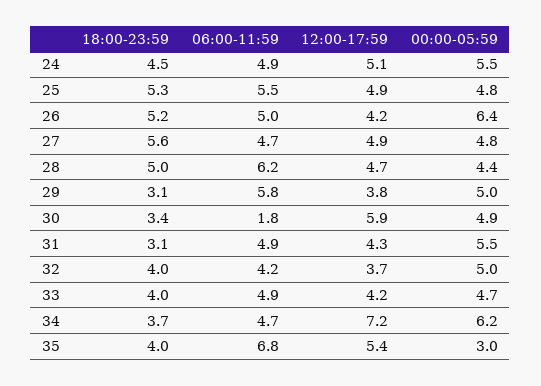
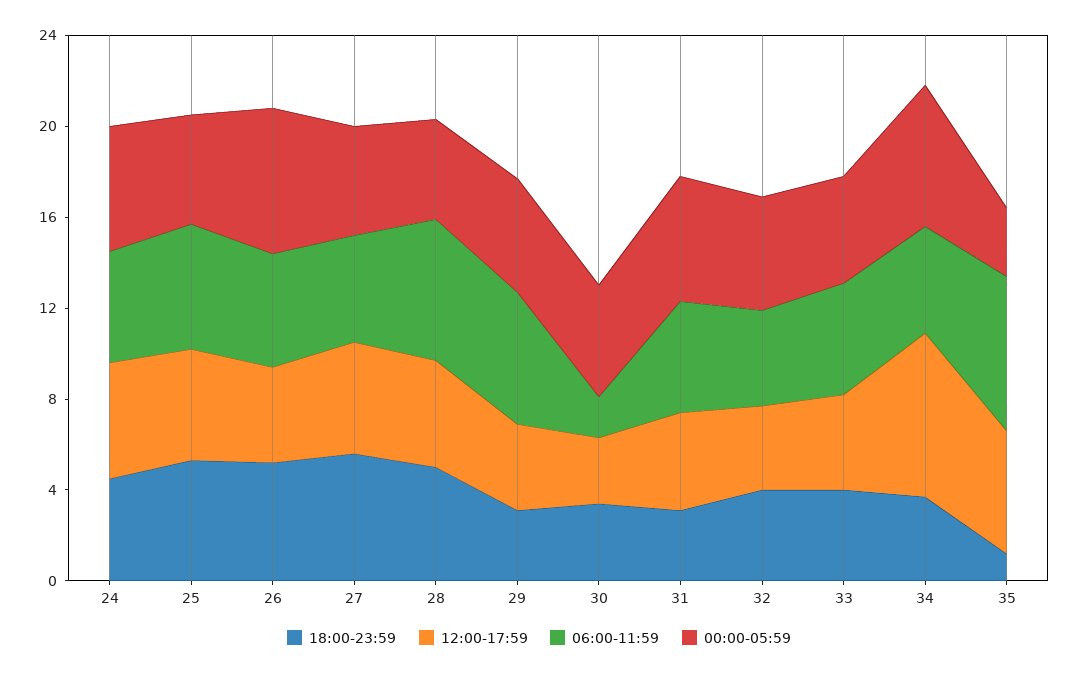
  {
    "18:00-23:59": {
      "24": 4.5,
      "25": 5.3,
      "26": 5.2,
      "27": 5.6,
      "28": 5,
      "29": 3.1,
      "30": 3.4,
      "31": 3.1,
      "32": 4,
      "33": 4,
      "34": 3.7,
-     "35": 4
+     "35": 1
    },
    "06:00-11:59": {
      "24": 4.9,
      "25": 5.5,
      "26": 5,
      "27": 4.7,
      "28": 6.2,
      "29": 5.8,
      "30": 1.8,
      "31": 4.9,
      "32": 4.2,
      "33": 4.9,
      "34": 4.7,
      "35": 6.8
    },
    "12:00-17:59": {
      "24": 5.1,
      "25": 4.9,
      "26": 4.2,
      "27": 4.9,
      "28": 4.7,
      "29": 3.8,
-     "30": 5.9,
+     "30": 3,
      "31": 4.3,
      "32": 3.7,
      "33": 4.2,
      "34": 7.2,
      "35": 5.4
    },
    "00:00-05:59": {
      "24": 5.5,
      "25": 4.8,
      "26": 6.4,
      "27": 4.8,
      "28": 4.4,
      "29": 5,
      "30": 4.9,
      "31": 5.5,
      "32": 5,
      "33": 4.7,
      "34": 6.2,
      "35": 3
    }
  }

